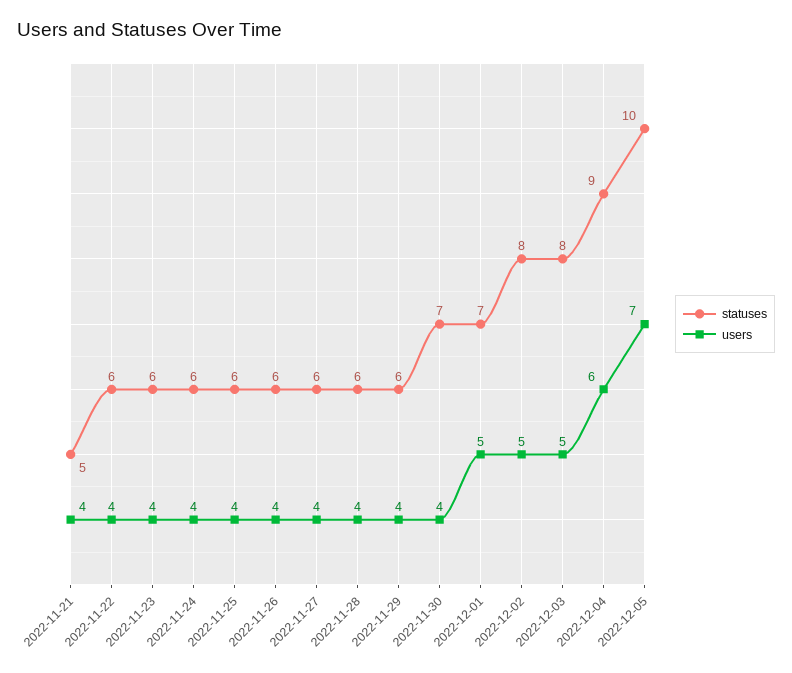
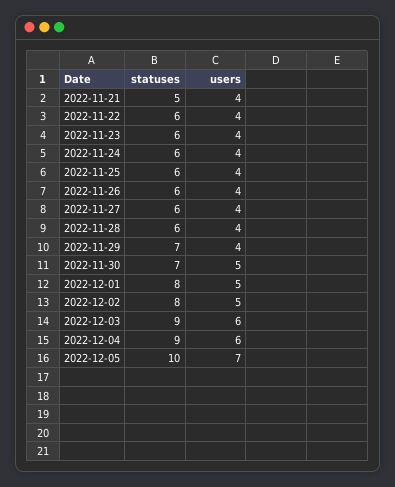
  {
    "statuses": {
      "2022-11-21": 5,
      "2022-11-22": 6,
      "2022-11-23": 6,
      "2022-11-24": 6,
      "2022-11-25": 6,
      "2022-11-26": 6,
      "2022-11-27": 6,
      "2022-11-28": 6,
-     "2022-11-29": 6,
+     "2022-11-29": 7,
      "2022-11-30": 7,
-     "2022-12-01": 7,
+     "2022-12-01": 8,
      "2022-12-02": 8,
-     "2022-12-03": 8,
+     "2022-12-03": 9,
      "2022-12-04": 9,
      "2022-12-05": 10
    },
    "users": {
      "2022-11-21": 4,
      "2022-11-22": 4,
      "2022-11-23": 4,
      "2022-11-24": 4,
      "2022-11-25": 4,
      "2022-11-26": 4,
      "2022-11-27": 4,
      "2022-11-28": 4,
      "2022-11-29": 4,
-     "2022-11-30": 4,
+     "2022-11-30": 5,
      "2022-12-01": 5,
      "2022-12-02": 5,
-     "2022-12-03": 5,
+     "2022-12-03": 6,
      "2022-12-04": 6,
      "2022-12-05": 7
    }
  }

